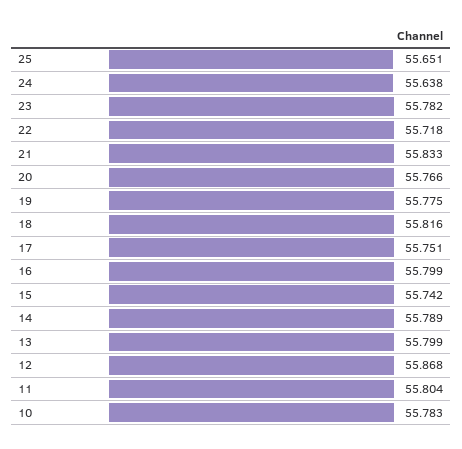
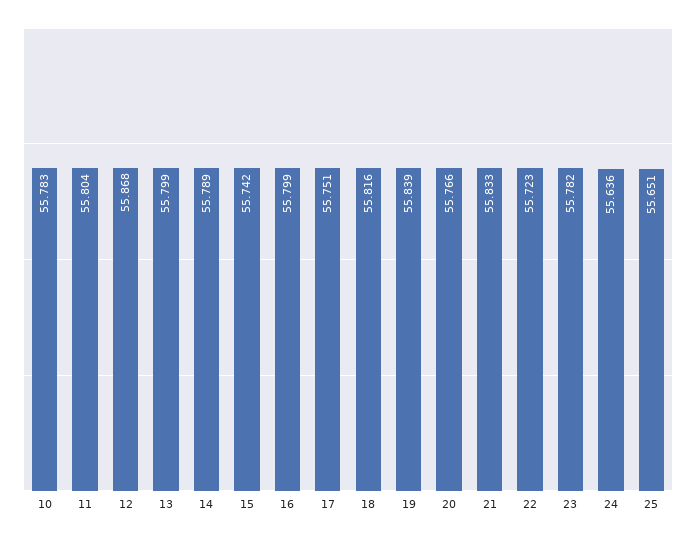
  {
    "25": 55.651,
-   "24": 55.638,
+   "24": 55.636,
    "23": 55.782,
-   "22": 55.718,
+   "22": 55.723,
    "21": 55.833,
    "20": 55.766,
-   "19": 55.775,
+   "19": 55.839,
    "18": 55.816,
    "17": 55.751,
    "16": 55.799,
    "15": 55.742,
    "14": 55.789,
    "13": 55.799,
    "12": 55.868,
    "11": 55.804,
    "10": 55.783
  }

